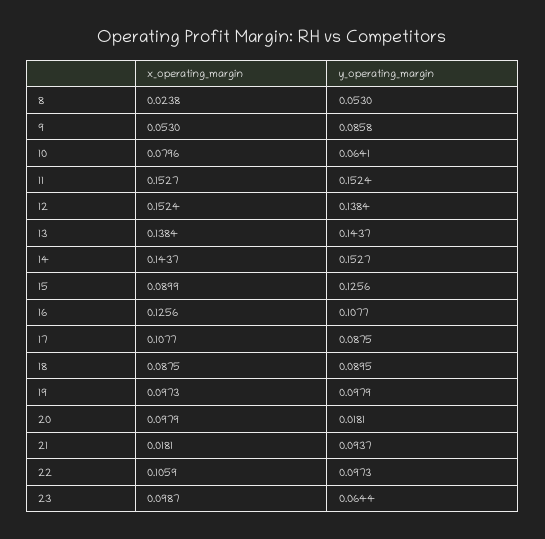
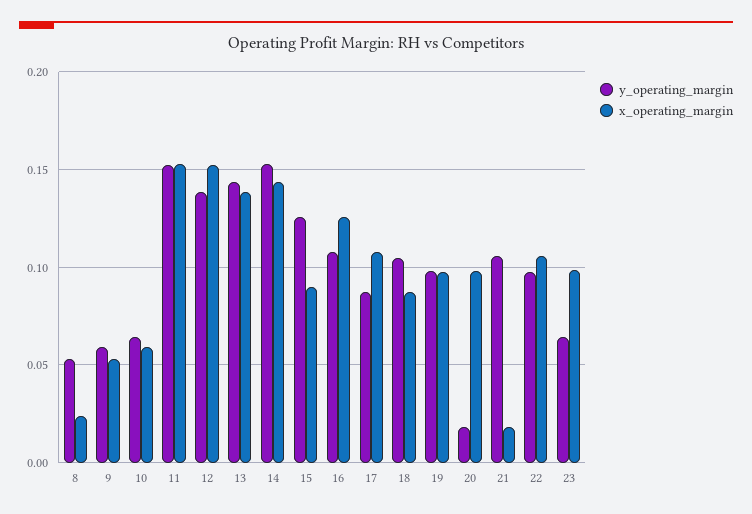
  {
    "x_operating_margin": {
      "8": 0.0238,
      "9": 0.053,
-     "10": 0.0796,
+     "10": 0.06,
      "11": 0.1527,
      "12": 0.1524,
      "13": 0.1384,
      "14": 0.1437,
      "15": 0.0899,
      "16": 0.1256,
      "17": 0.1077,
      "18": 0.0875,
      "19": 0.0973,
      "20": 0.0979,
      "21": 0.0181,
      "22": 0.1059,
      "23": 0.0987
    },
    "y_operating_margin": {
      "8": 0.053,
-     "9": 0.0858,
+     "9": 0.06,
      "10": 0.0641,
      "11": 0.1524,
      "12": 0.1384,
      "13": 0.1437,
      "14": 0.1527,
      "15": 0.1256,
      "16": 0.1077,
      "17": 0.0875,
-     "18": 0.0895,
+     "18": 0.105,
      "19": 0.0979,
      "20": 0.0181,
-     "21": 0.0937,
+     "21": 0.105,
      "22": 0.0973,
      "23": 0.0644
    }
  }

